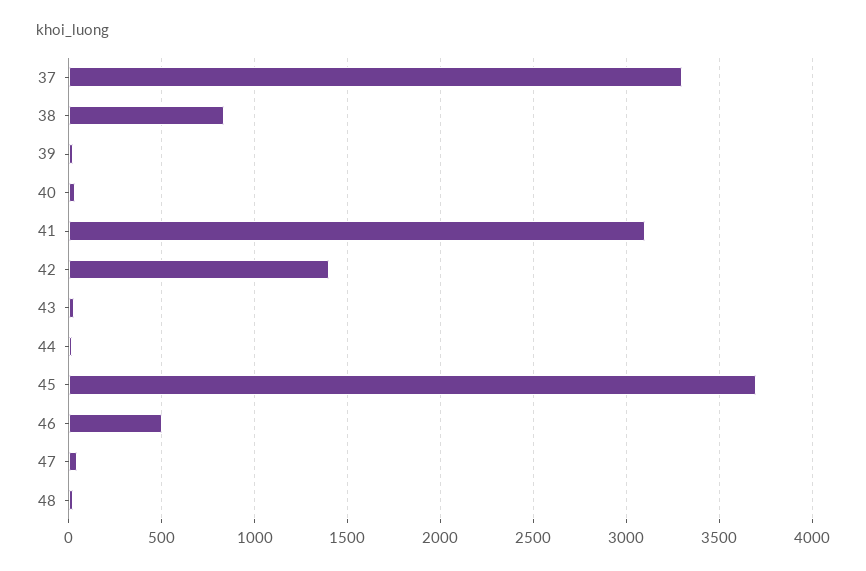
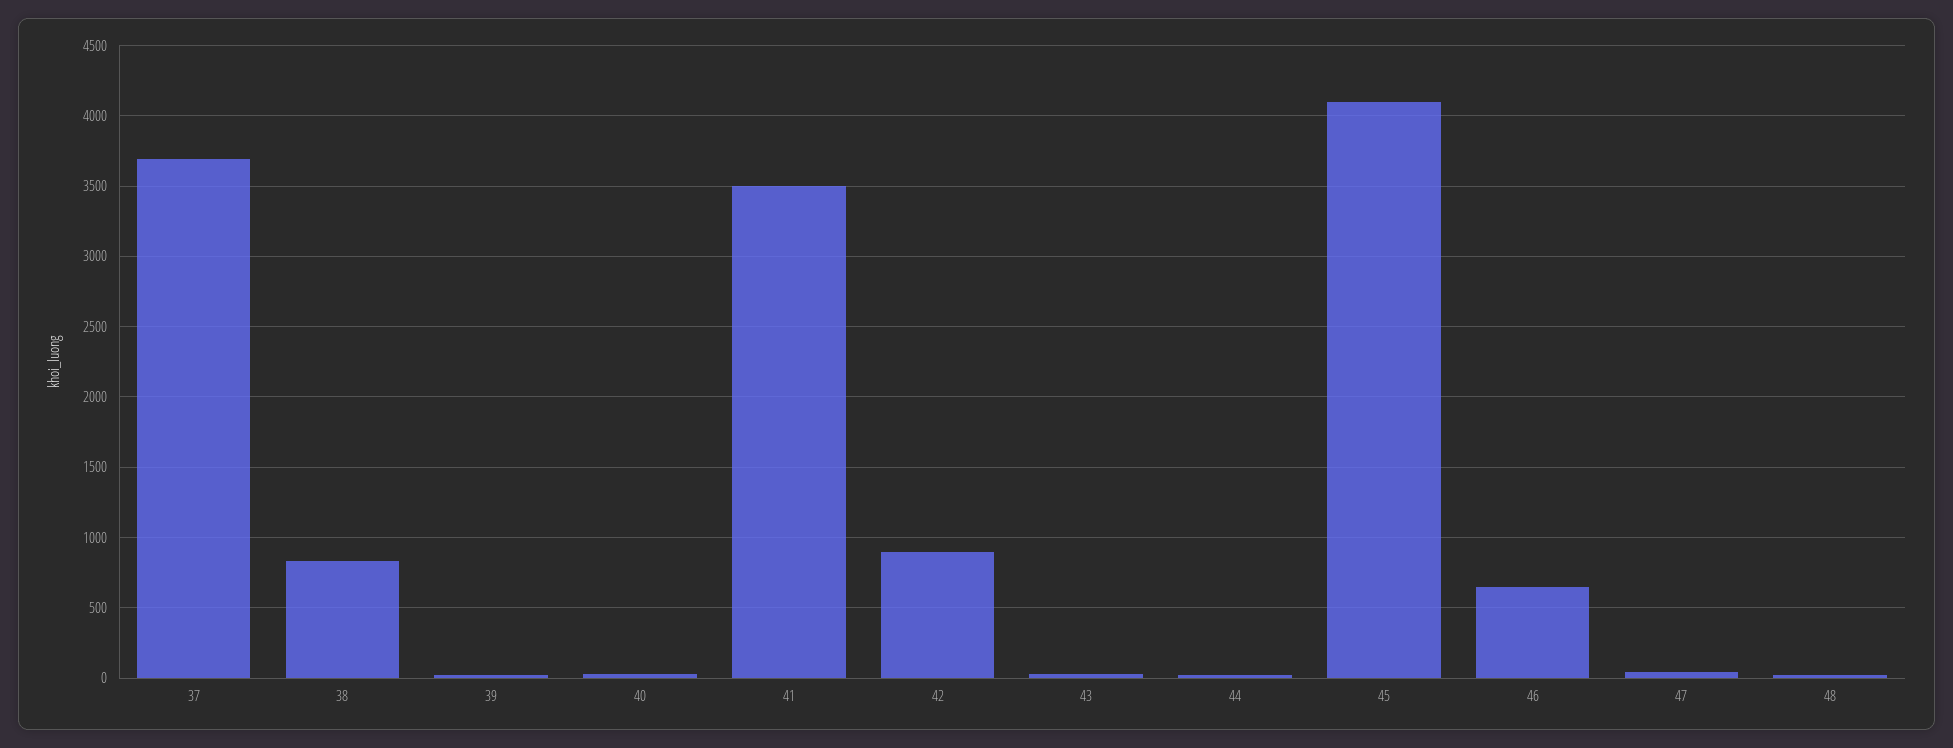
  {
-   "37": 3300,
+   "37": 3700,
    "38": 850,
    "39": 0,
    "40": 50,
-   "41": 3100,
+   "41": 3500,
-   "42": 1400,
+   "42": 900,
    "43": 50,
    "44": 0,
-   "45": 3700,
+   "45": 4100,
-   "46": 500,
+   "46": 650,
    "47": 50,
    "48": 50
  }

